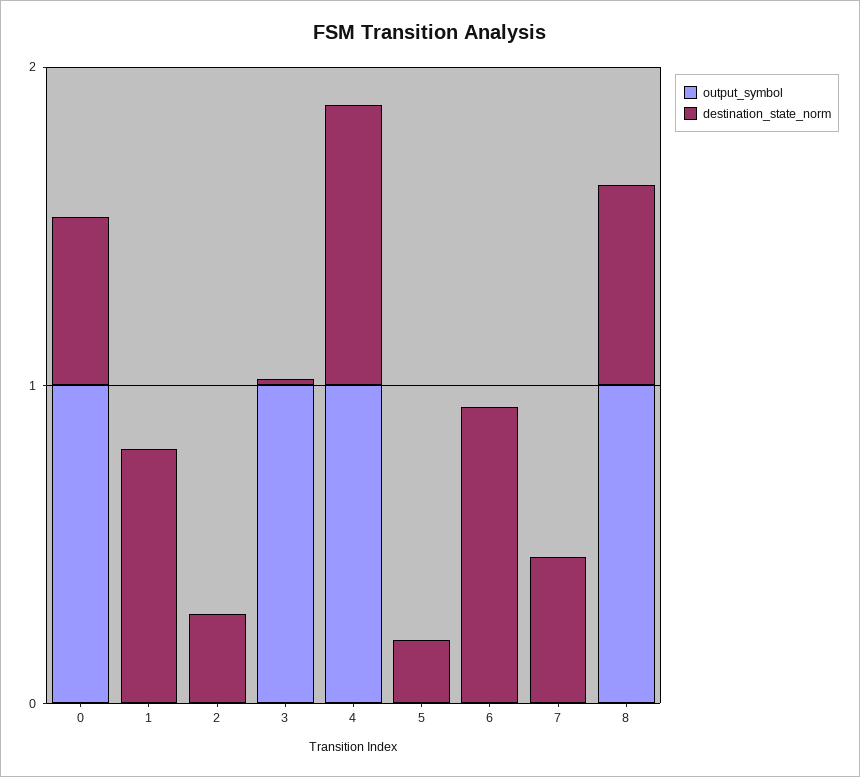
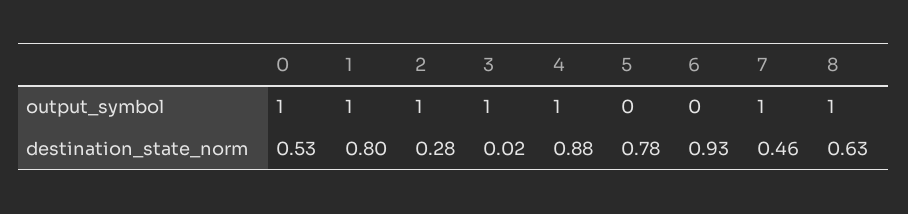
  {
    "output_symbol": {
      "0": 1,
-     "1": 0,
+     "1": 1,
-     "2": 0,
+     "2": 1,
      "3": 1,
      "4": 1,
      "5": 0,
      "6": 0,
-     "7": 0,
+     "7": 1,
      "8": 1
    },
    "destination_state_norm": {
      "0": 0.53,
      "1": 0.8,
      "2": 0.28,
      "3": 0.02,
      "4": 0.88,
-     "5": 0.2,
+     "5": 0.78,
      "6": 0.93,
      "7": 0.46,
      "8": 0.63
    }
  }

